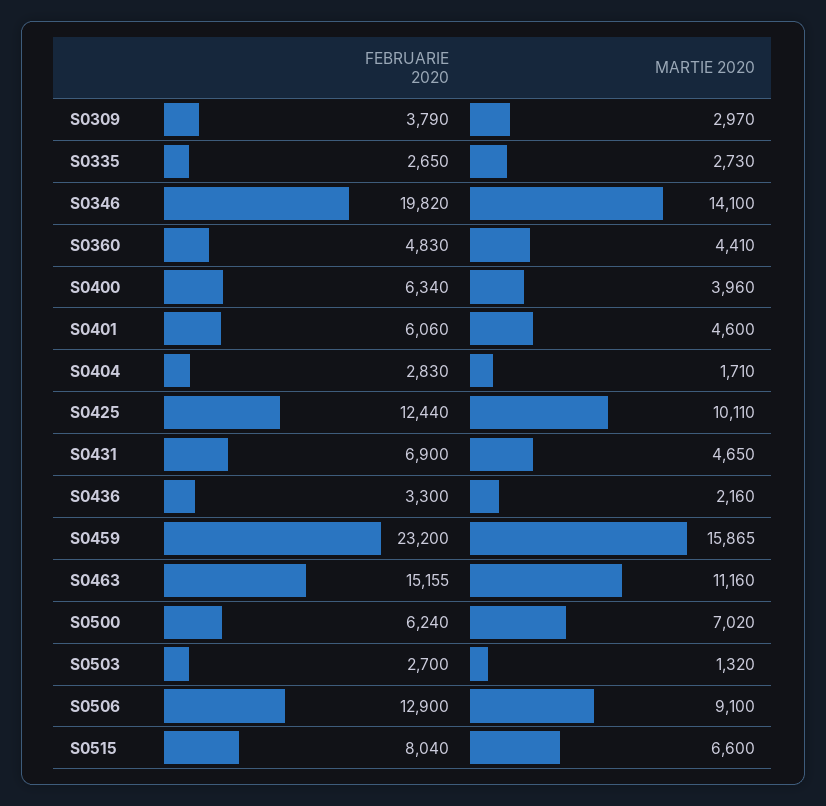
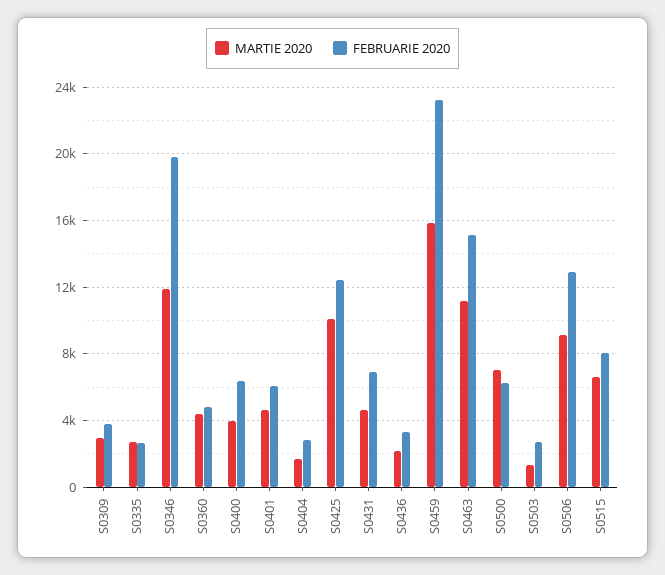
  {
    "FEBRUARIE 2020": {
      "S0309": 3790,
      "S0335": 2650,
      "S0346": 19820,
      "S0360": 4830,
      "S0400": 6340,
      "S0401": 6060,
      "S0404": 2830,
      "S0425": 12440,
      "S0431": 6900,
      "S0436": 3300,
      "S0459": 23200,
      "S0463": 15155,
      "S0500": 6240,
      "S0503": 2700,
      "S0506": 12900,
      "S0515": 8040
    },
    "MARTIE 2020": {
      "S0309": 2970,
      "S0335": 2730,
-     "S0346": 14100,
+     "S0346": 12000,
      "S0360": 4410,
      "S0400": 3960,
      "S0401": 4600,
      "S0404": 1710,
      "S0425": 10110,
      "S0431": 4650,
      "S0436": 2160,
      "S0459": 15865,
      "S0463": 11160,
      "S0500": 7020,
      "S0503": 1320,
      "S0506": 9100,
      "S0515": 6600
    }
  }

